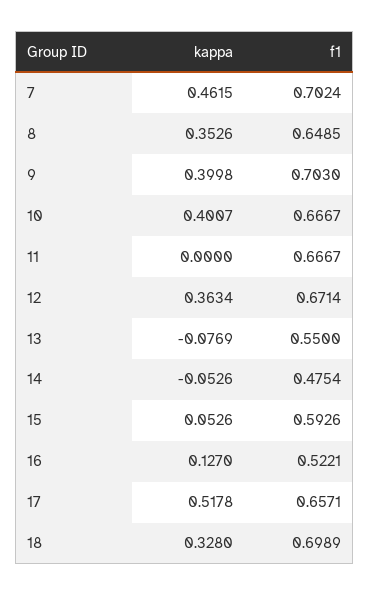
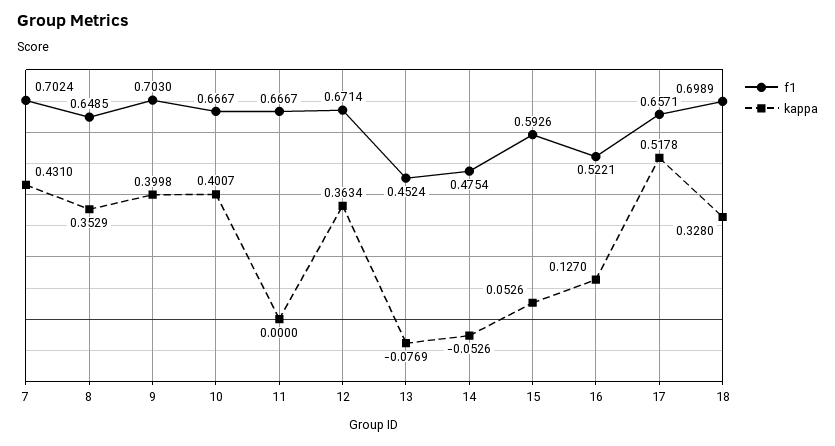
  {
    "kappa": {
-     "7": 0.4615,
+     "7": 0.431,
-     "8": 0.3526,
+     "8": 0.3529,
      "9": 0.3998,
      "10": 0.4007,
      "11": 0,
      "12": 0.3634,
      "13": -0.0769,
      "14": -0.0526,
      "15": 0.0526,
      "16": 0.127,
      "17": 0.5178,
      "18": 0.328
    },
    "f1": {
      "7": 0.7024,
      "8": 0.6485,
      "9": 0.703,
      "10": 0.6667,
      "11": 0.6667,
      "12": 0.6714,
-     "13": 0.55,
+     "13": 0.4524,
      "14": 0.4754,
      "15": 0.5926,
      "16": 0.5221,
      "17": 0.6571,
      "18": 0.6989
    }
  }

